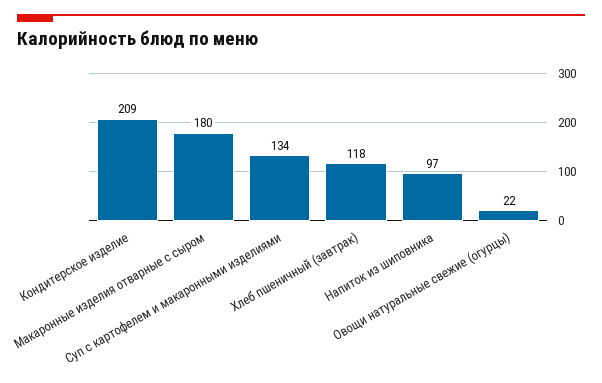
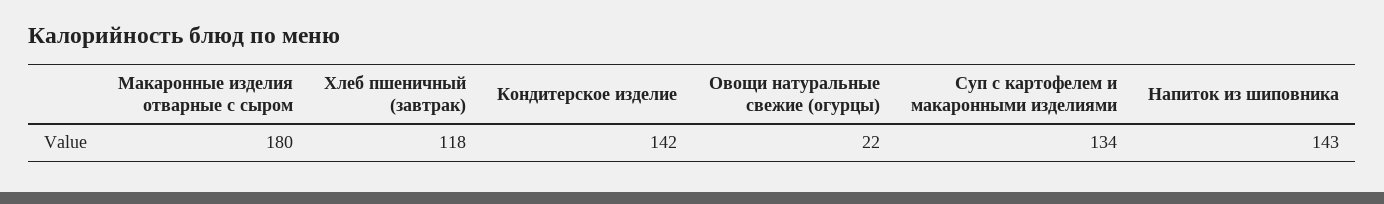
  {
-   "Кондитерское изделие": 209,
+   "Кондитерское изделие": 142,
    "Макаронные изделия отварные с сыром": 180,
    "Суп с картофелем и макаронными изделиями": 134,
    "Хлеб пшеничный (завтрак)": 118,
-   "Напиток из шиповника": 97,
+   "Напиток из шиповника": 143,
    "Овощи натуральные свежие (огурцы)": 22
  }

